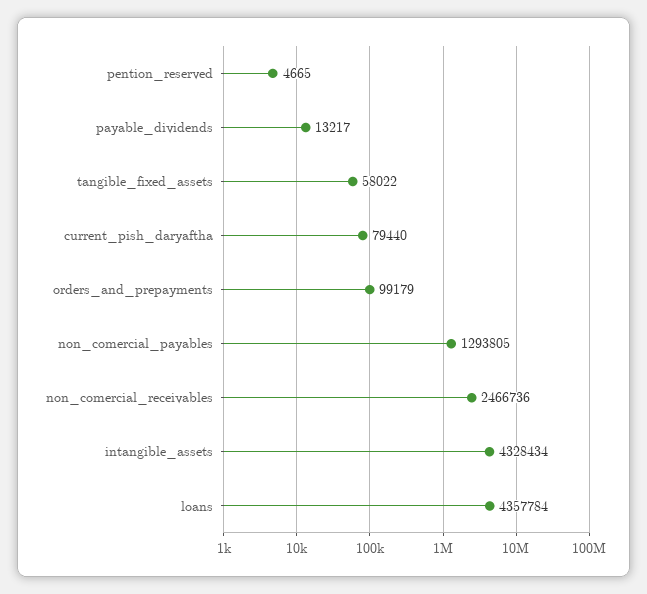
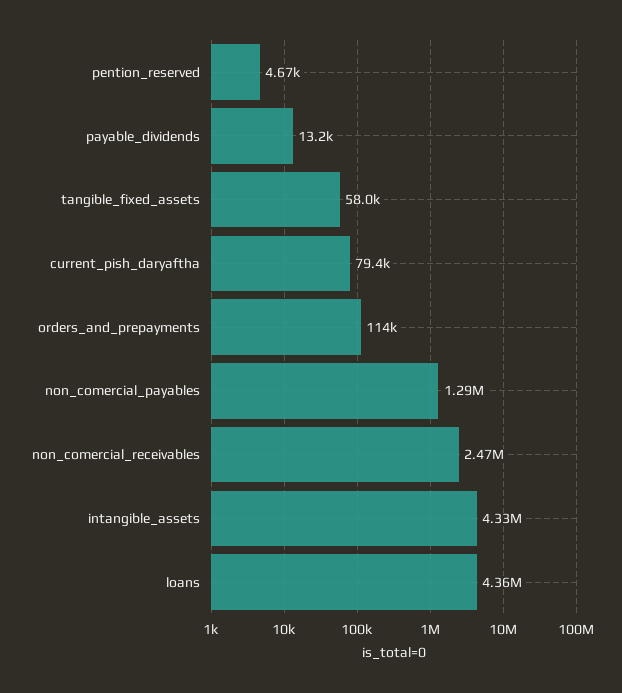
  {
    "pention_reserved": 4665,
    "payable_dividends": 13217,
    "tangible_fixed_assets": 58022,
    "current_pish_daryaftha": 79440,
-   "orders_and_prepayments": 99179,
+   "orders_and_prepayments": 114000,
    "non_comercial_payables": 1293805,
    "non_comercial_receivables": 2466736,
    "intangible_assets": 4328434,
    "loans": 4357784
  }

